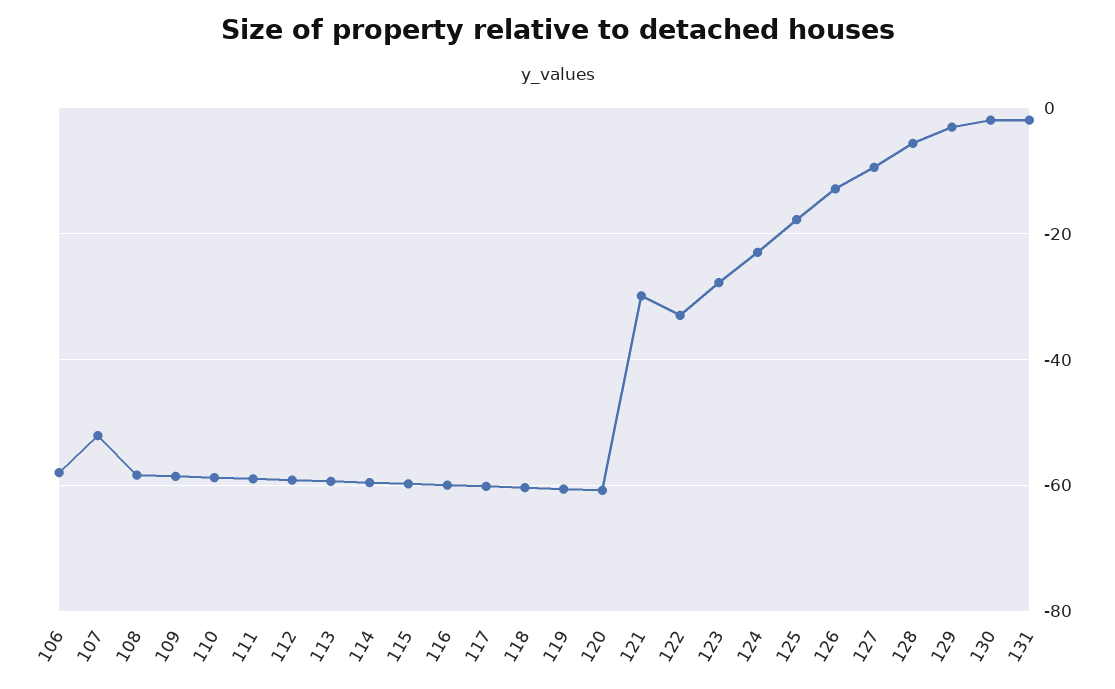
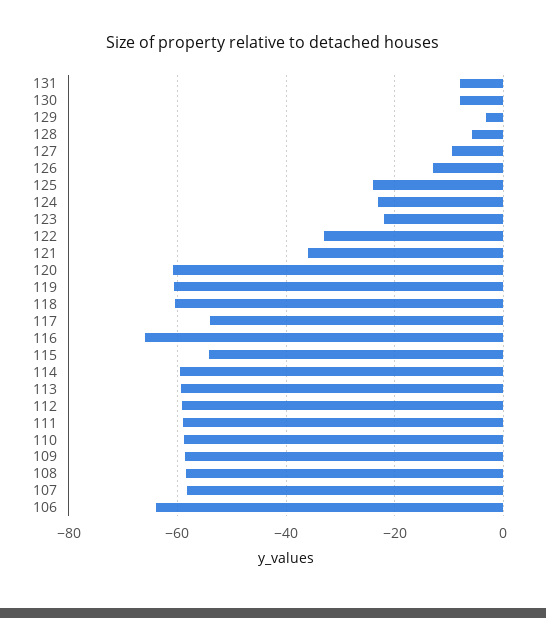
  {
-   "106": -58,
+   "106": -64,
-   "107": -52,
+   "107": -58,
    "108": -58,
    "109": -58,
    "110": -58,
    "111": -60,
    "112": -60,
    "113": -60,
    "114": -60,
-   "115": -60,
+   "115": -54,
-   "116": -60,
+   "116": -66,
-   "117": -60,
+   "117": -54,
    "118": -60,
    "119": -60,
    "120": -60,
-   "121": -30,
+   "121": -36,
    "122": -34,
-   "123": -28,
+   "123": -22,
    "124": -24,
-   "125": -18,
+   "125": -24,
    "126": -12,
    "127": -10,
    "128": -6,
    "129": -4,
-   "130": -2,
+   "130": -8,
-   "131": -2
+   "131": -8
  }

